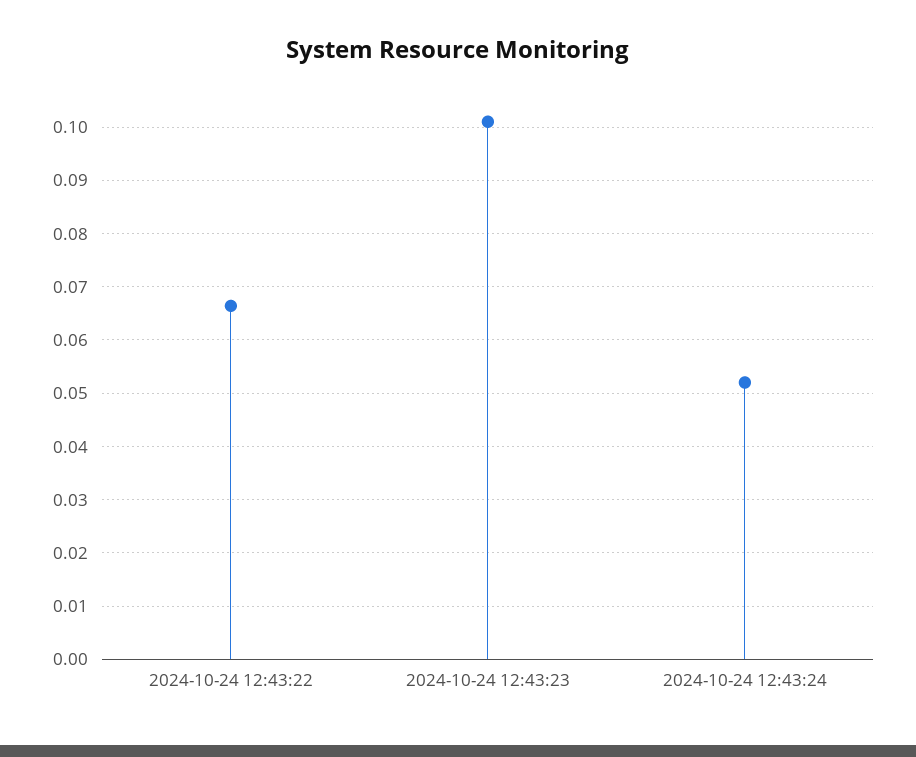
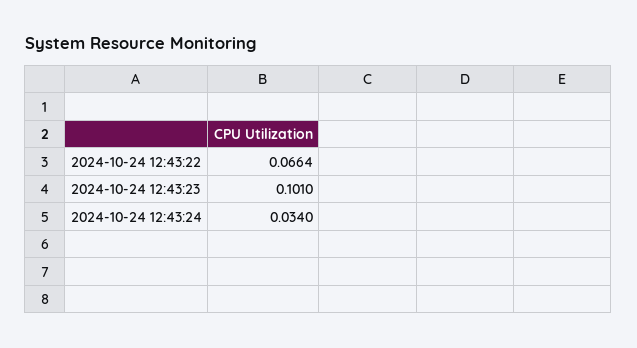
  {
    "2024-10-24 12:43:22": 0.0664,
    "2024-10-24 12:43:23": 0.101,
-   "2024-10-24 12:43:24": 0.052
+   "2024-10-24 12:43:24": 0.034
  }

